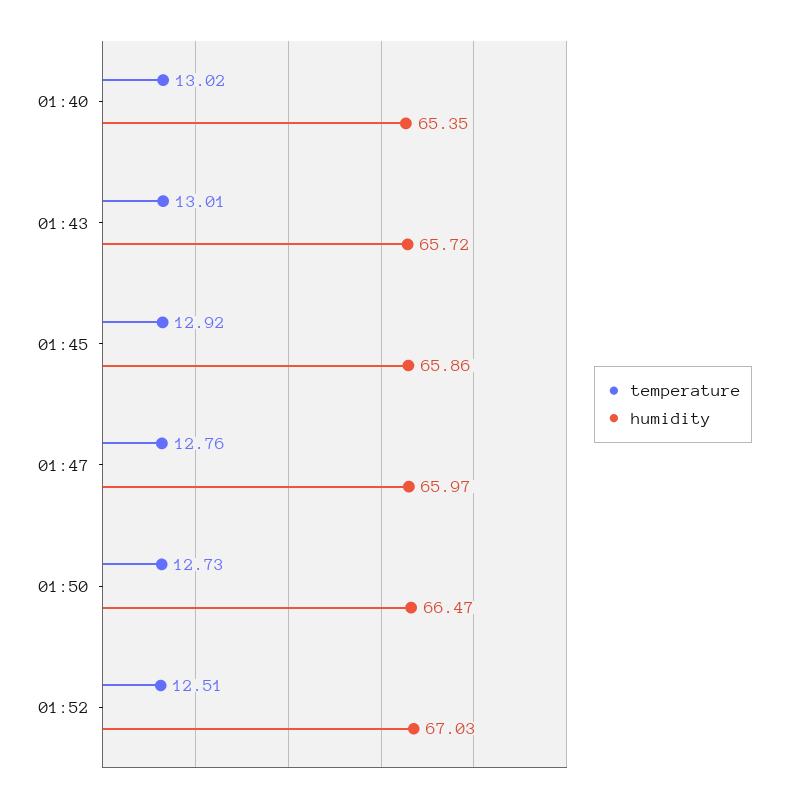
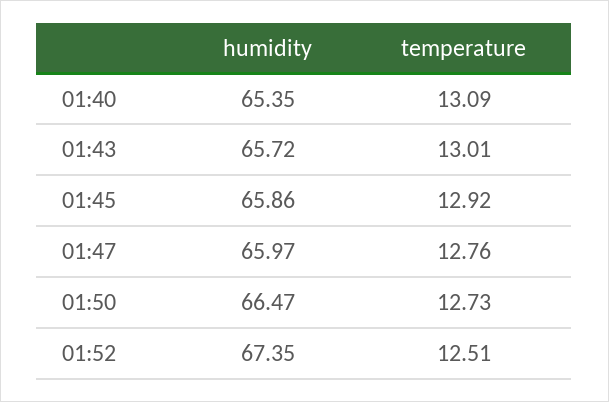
  {
    "temperature": {
-     "01:40": 13.02,
+     "01:40": 13.09,
      "01:43": 13.01,
      "01:45": 12.92,
      "01:47": 12.76,
      "01:50": 12.73,
      "01:52": 12.51
    },
    "humidity": {
      "01:40": 65.35,
      "01:43": 65.72,
      "01:45": 65.86,
      "01:47": 65.97,
      "01:50": 66.47,
-     "01:52": 67.03
+     "01:52": 67.35
    }
  }

